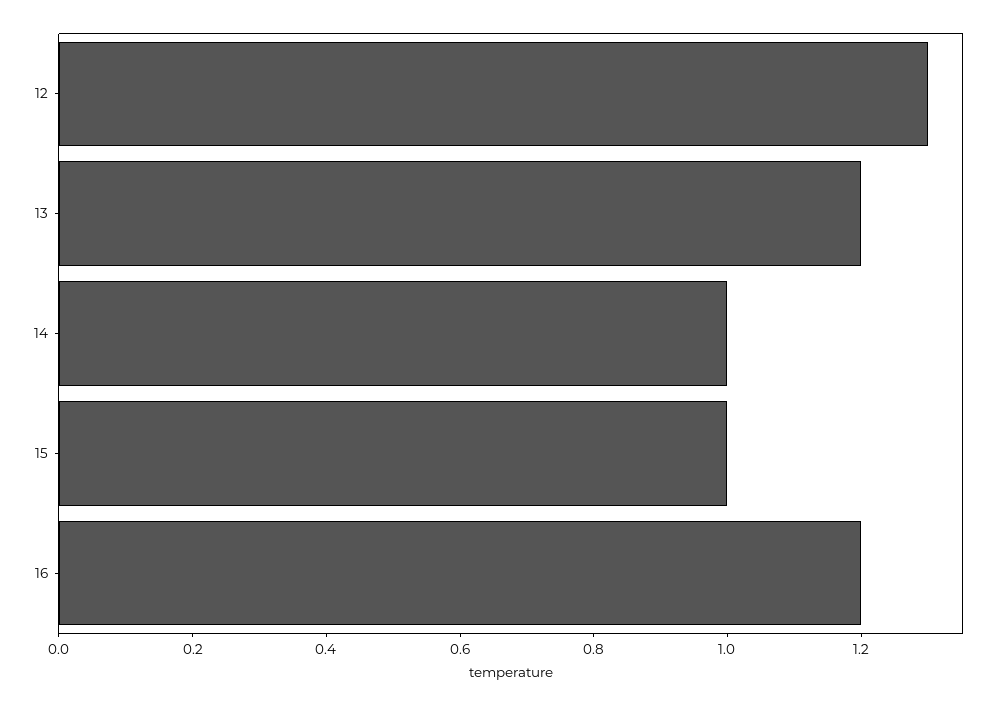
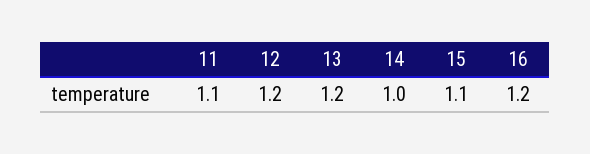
  {
-   "12": 1.3,
+   "12": 1.2,
    "13": 1.2,
    "14": 1,
-   "15": 1,
+   "15": 1.1,
-   "16": 1.2
+   "16": 1.2,
+   "11": 1.1
  }

